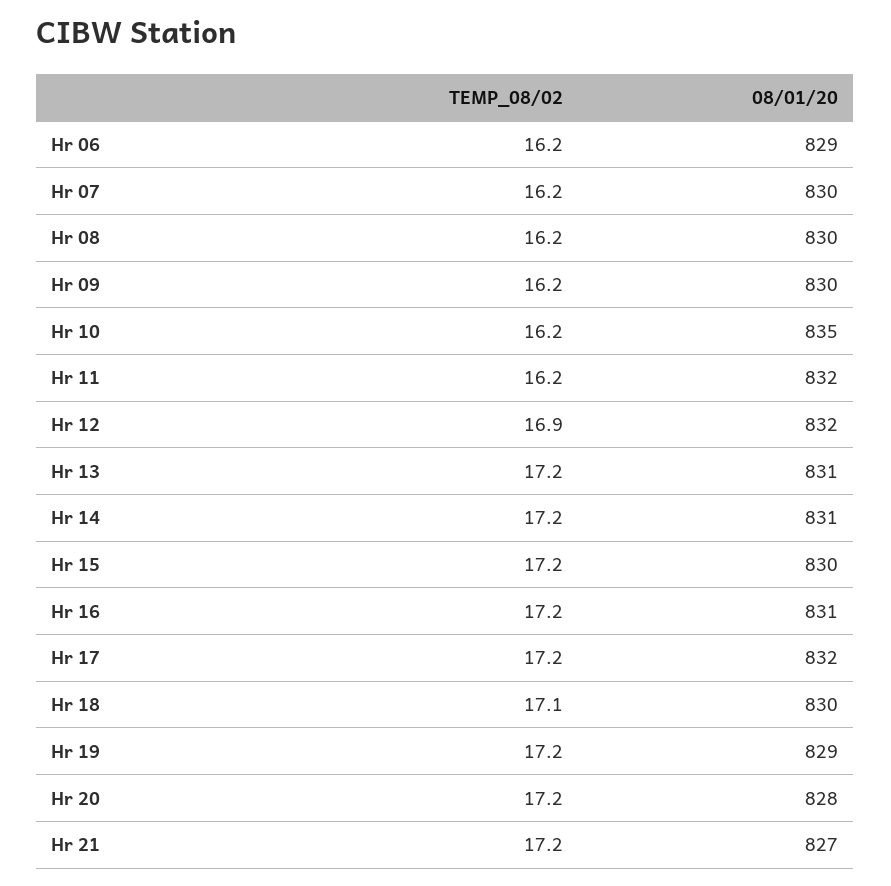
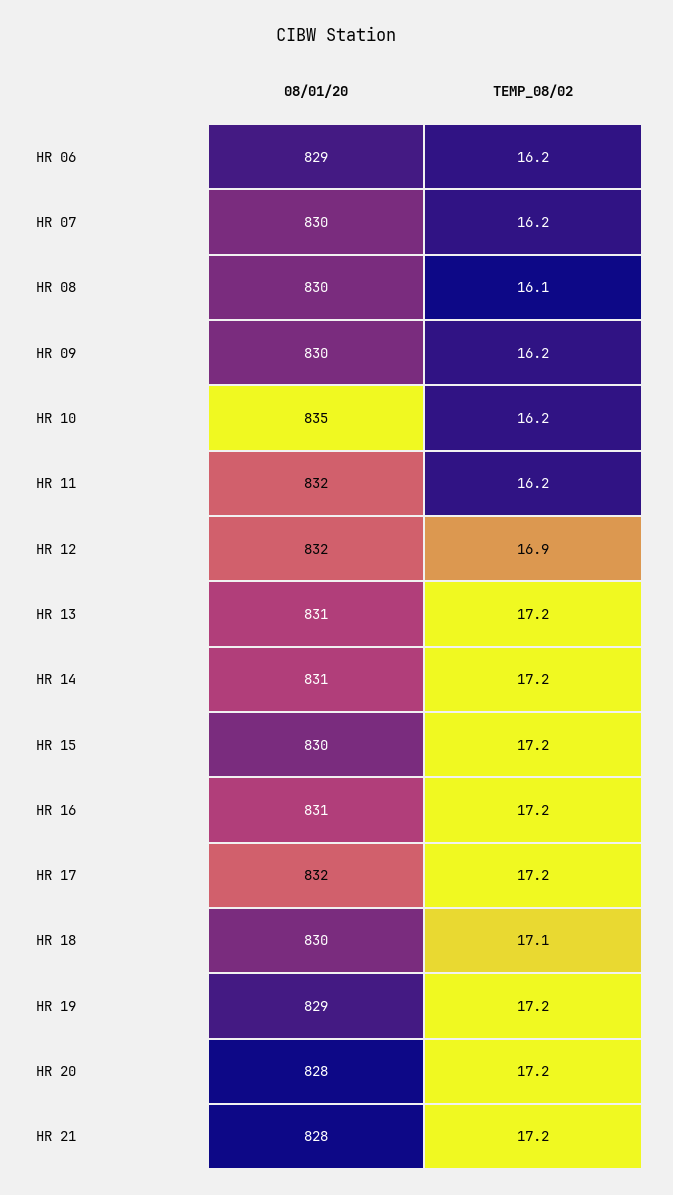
  {
    "TEMP_08/02": {
      "Hr 06": 16.2,
      "Hr 07": 16.2,
-     "Hr 08": 16.2,
+     "Hr 08": 16.1,
      "Hr 09": 16.2,
      "Hr 10": 16.2,
      "Hr 11": 16.2,
      "Hr 12": 16.9,
      "Hr 13": 17.2,
      "Hr 14": 17.2,
      "Hr 15": 17.2,
      "Hr 16": 17.2,
      "Hr 17": 17.2,
      "Hr 18": 17.1,
      "Hr 19": 17.2,
      "Hr 20": 17.2,
      "Hr 21": 17.2
    },
    "08/01/20": {
      "Hr 06": 829,
      "Hr 07": 830,
      "Hr 08": 830,
      "Hr 09": 830,
      "Hr 10": 835,
      "Hr 11": 832,
      "Hr 12": 832,
      "Hr 13": 831,
      "Hr 14": 831,
      "Hr 15": 830,
      "Hr 16": 831,
      "Hr 17": 832,
      "Hr 18": 830,
      "Hr 19": 829,
      "Hr 20": 828,
-     "Hr 21": 827
+     "Hr 21": 828
    }
  }

